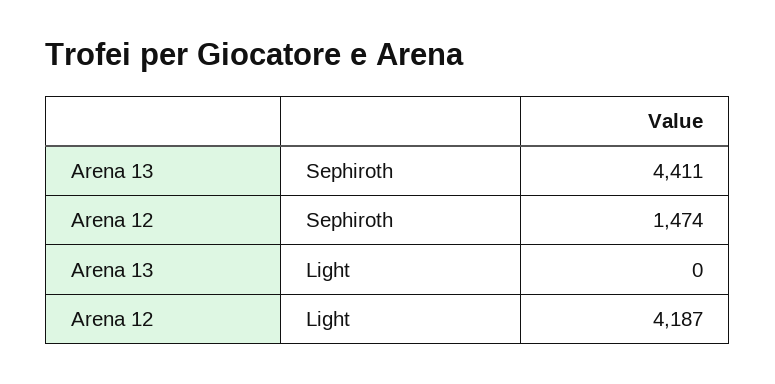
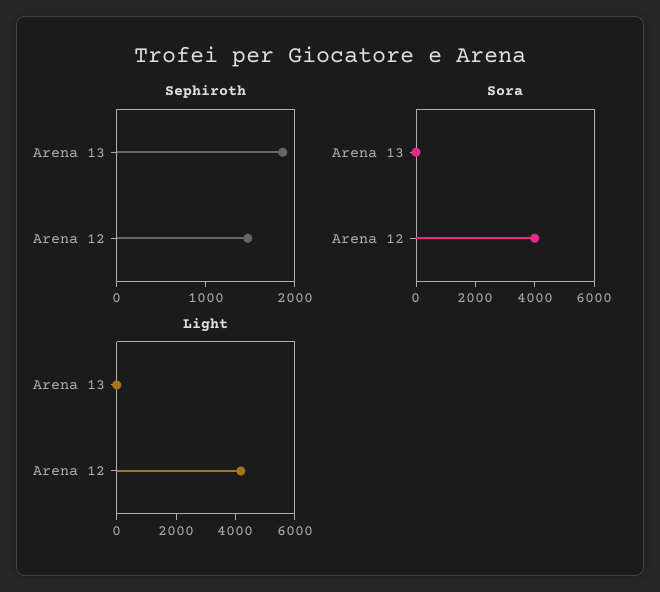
  {
    "Sephiroth": {
-     "Arena 13": 4411,
+     "Arena 13": 1800,
      "Arena 12": 1474
    },
    "Light": {
      "Arena 13": 0,
      "Arena 12": 4187
-   }
+   },
+   "Sora": {
+     "Arena 13": 0,
+     "Arena 12": 4000
+   }
  }

